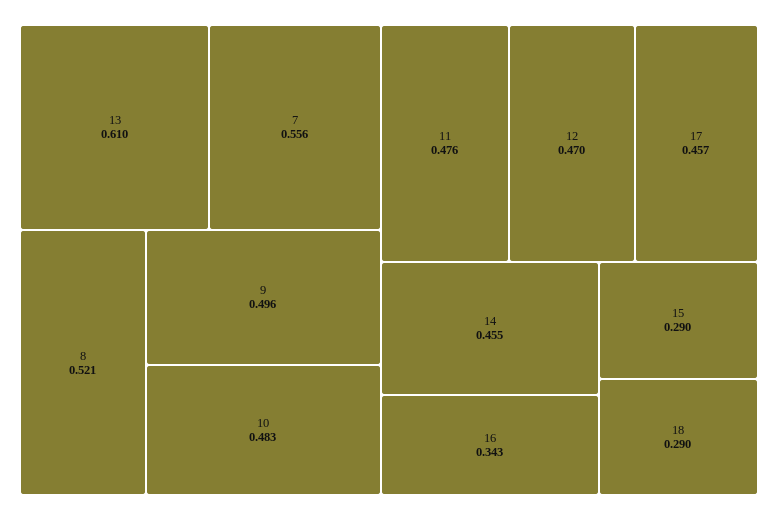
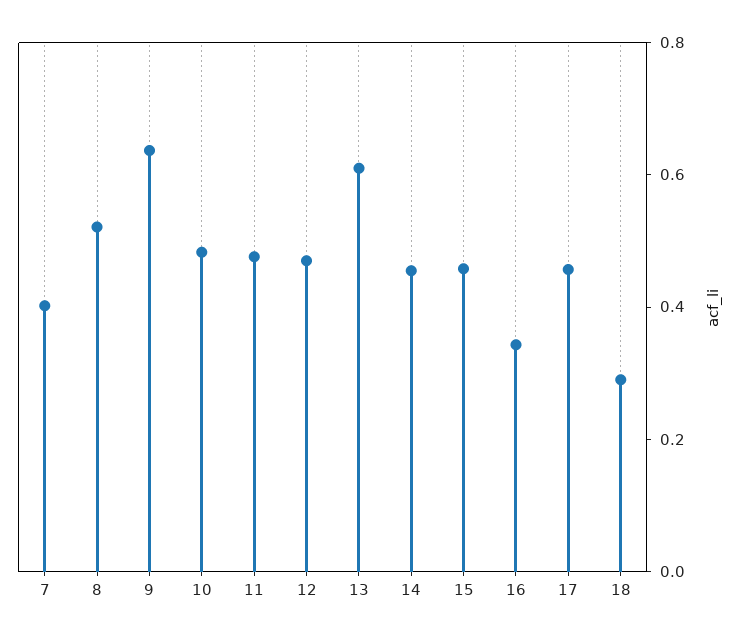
  {
    "13": 0.61,
-   "7": 0.556,
+   "7": 0.4,
    "8": 0.521,
-   "9": 0.496,
+   "9": 0.65,
    "10": 0.483,
    "11": 0.476,
    "12": 0.47,
    "17": 0.457,
    "14": 0.455,
    "16": 0.343,
-   "15": 0.29,
+   "15": 0.45,
    "18": 0.29
  }

